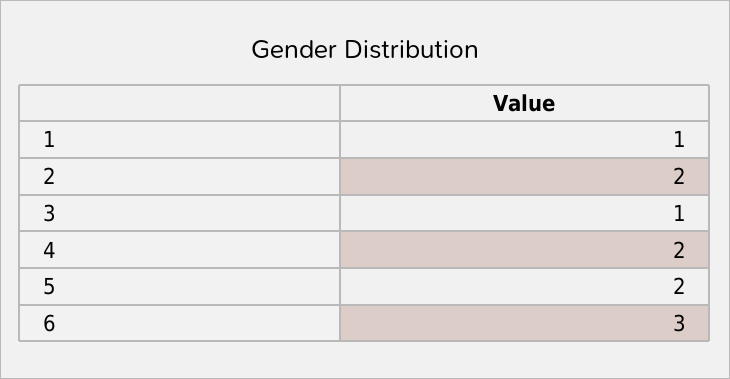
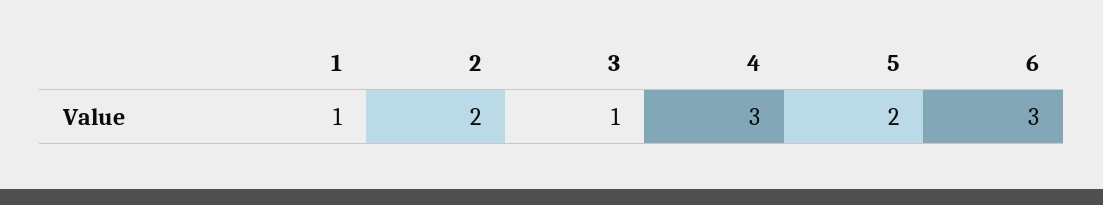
  {
    "1": 1,
    "2": 2,
    "3": 1,
-   "4": 2,
+   "4": 3,
    "5": 2,
    "6": 3
  }

